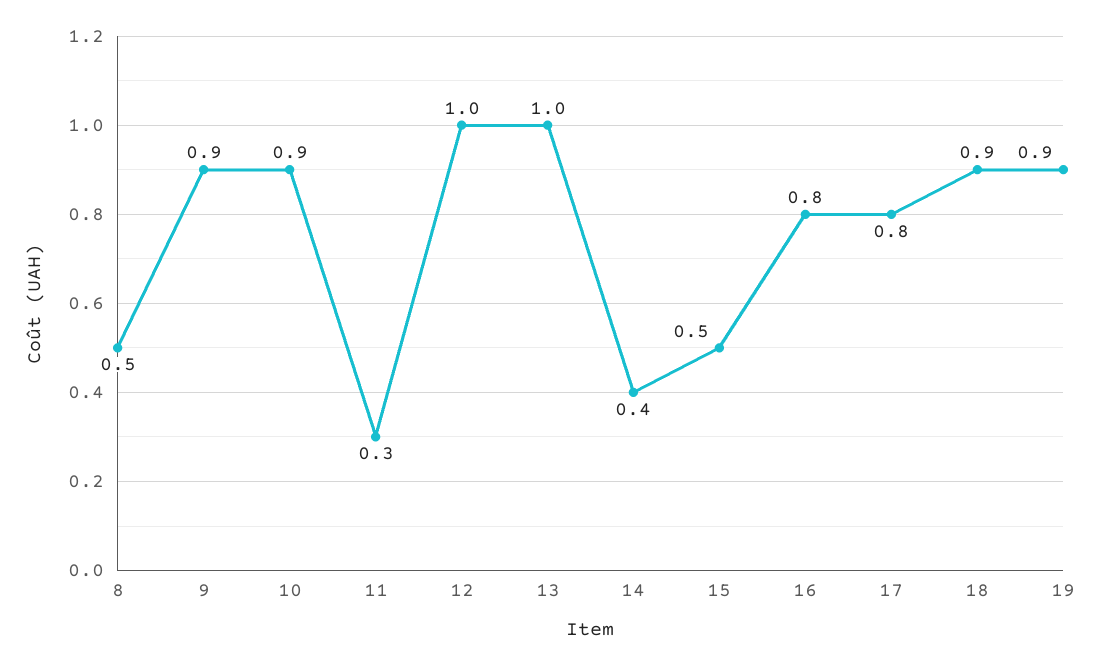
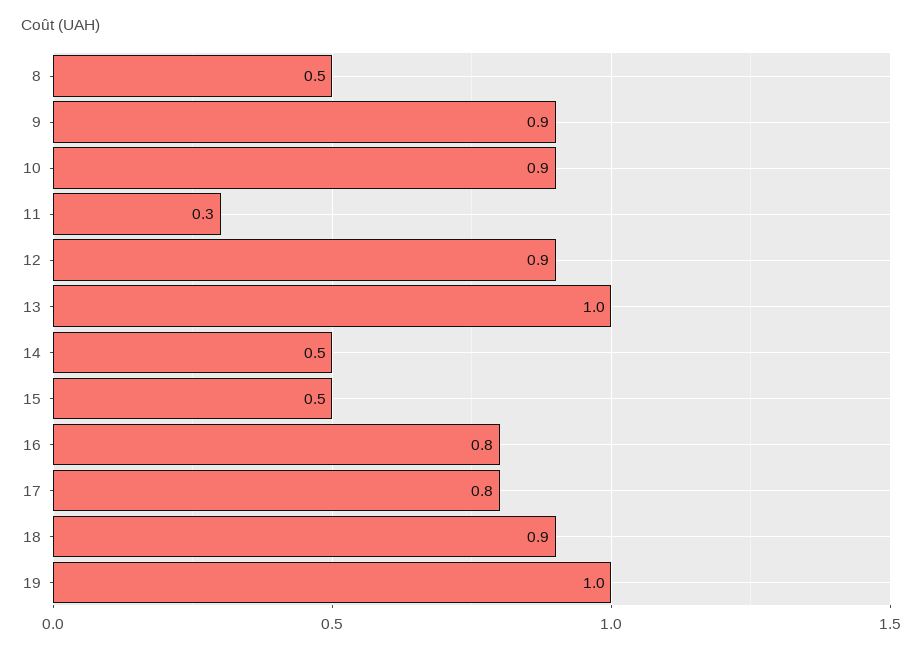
  {
    "8": 0.5,
    "9": 0.9,
    "10": 0.9,
    "11": 0.3,
-   "12": 1,
+   "12": 0.9,
    "13": 1,
-   "14": 0.4,
+   "14": 0.5,
    "15": 0.5,
    "16": 0.8,
    "17": 0.8,
    "18": 0.9,
-   "19": 0.9
+   "19": 1
  }

